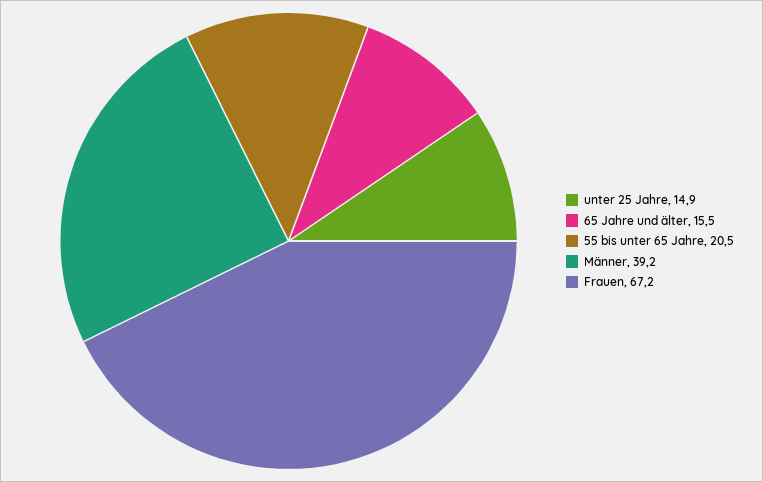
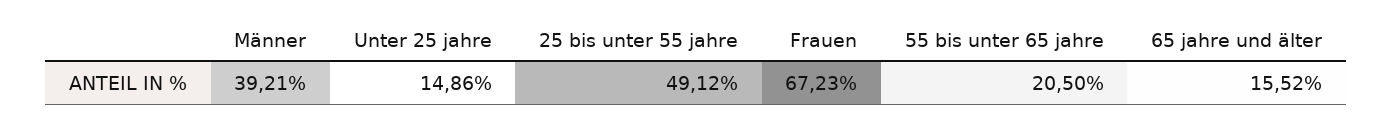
  {
    "unter 25 Jahre": 14.86,
    "65 Jahre und älter": 15.52,
    "55 bis unter 65 Jahre": 20.5,
    "Männer": 39.21,
-   "Frauen": 67.23
+   "Frauen": 67.23,
+   "25 bis unter 55 jahre": 49.12
  }

